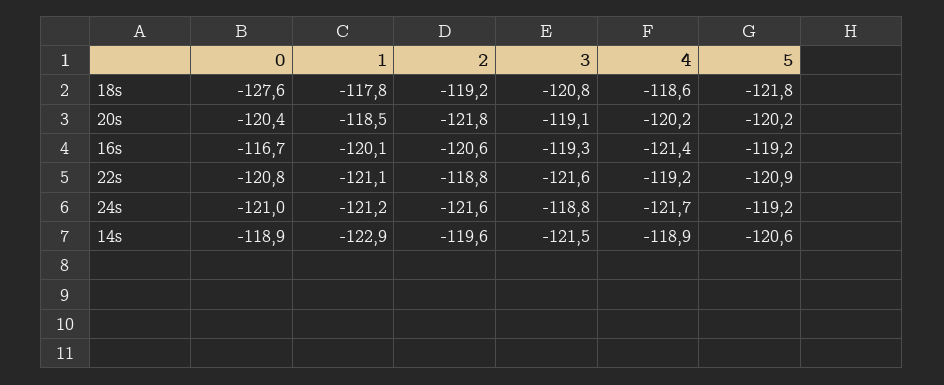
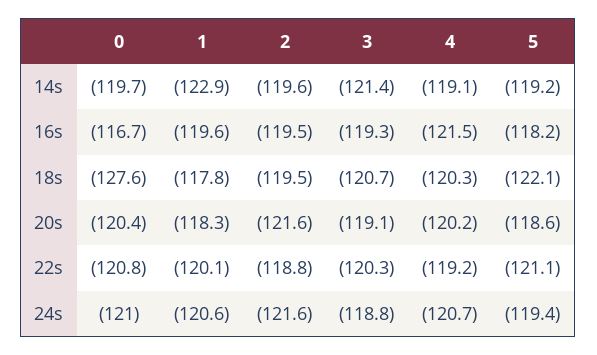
  {
    "0": {
      "18s": -127.6,
      "20s": -120.4,
      "16s": -116.7,
      "22s": -120.8,
      "24s": -121,
-     "14s": -118.9
+     "14s": -119.7
    },
    "1": {
      "18s": -117.8,
-     "20s": -118.5,
+     "20s": -118.3,
-     "16s": -120.1,
+     "16s": -119.6,
-     "22s": -121.1,
+     "22s": -120.1,
-     "24s": -121.2,
+     "24s": -120.6,
      "14s": -122.9
    },
    "2": {
-     "18s": -119.2,
+     "18s": -119.5,
-     "20s": -121.8,
+     "20s": -121.6,
-     "16s": -120.6,
+     "16s": -119.5,
      "22s": -118.8,
      "24s": -121.6,
      "14s": -119.6
    },
    "3": {
-     "18s": -120.8,
+     "18s": -120.7,
      "20s": -119.1,
      "16s": -119.3,
-     "22s": -121.6,
+     "22s": -120.3,
      "24s": -118.8,
-     "14s": -121.5
+     "14s": -121.4
    },
    "4": {
-     "18s": -118.6,
+     "18s": -120.3,
      "20s": -120.2,
-     "16s": -121.4,
+     "16s": -121.5,
      "22s": -119.2,
-     "24s": -121.7,
+     "24s": -120.7,
-     "14s": -118.9
+     "14s": -119.1
    },
    "5": {
-     "18s": -121.8,
+     "18s": -122.1,
-     "20s": -120.2,
+     "20s": -118.6,
-     "16s": -119.2,
+     "16s": -118.2,
-     "22s": -120.9,
+     "22s": -121.1,
-     "24s": -119.2,
+     "24s": -119.4,
-     "14s": -120.6
+     "14s": -119.2
    }
  }

